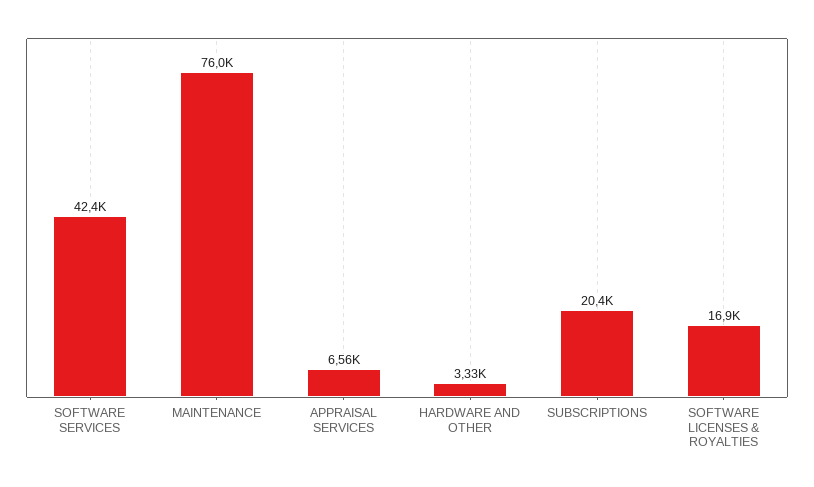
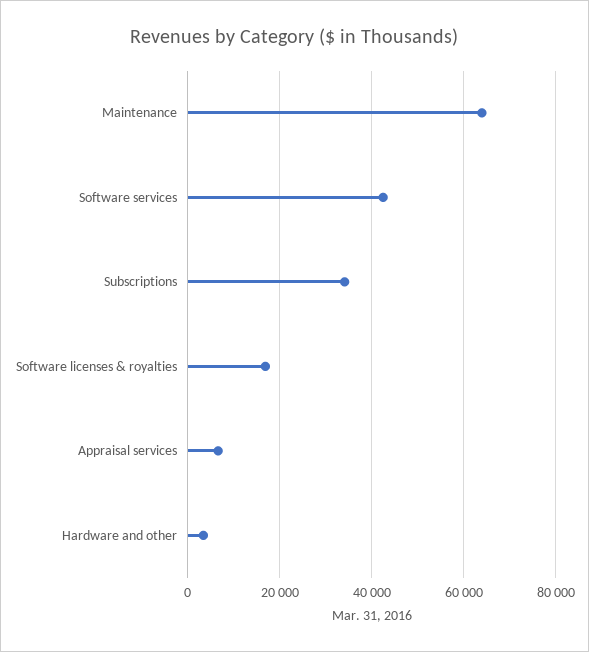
  {
    "SOFTWARE SERVICES": 42400,
-   "MAINTENANCE": 76000,
+   "MAINTENANCE": 64000,
    "APPRAISAL SERVICES": 6560,
    "HARDWARE AND OTHER": 3330,
-   "SUBSCRIPTIONS": 20400,
+   "SUBSCRIPTIONS": 34000,
    "SOFTWARE LICENSES & ROYALTIES": 16900
  }

